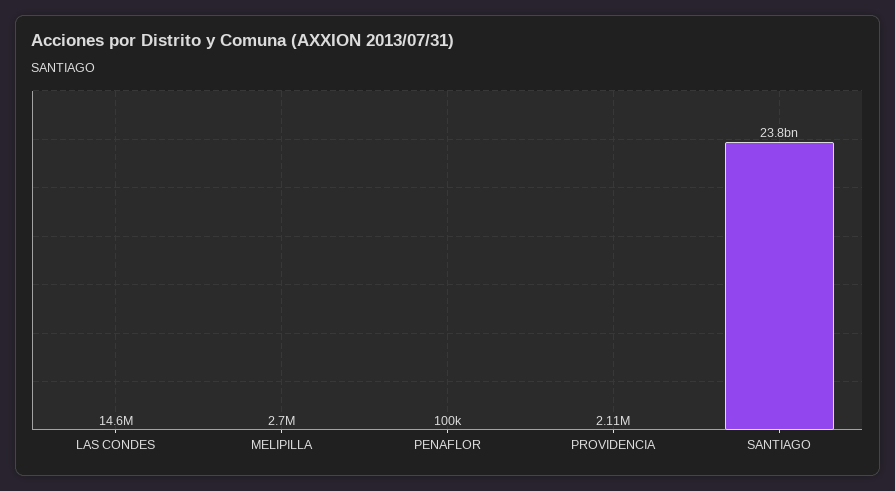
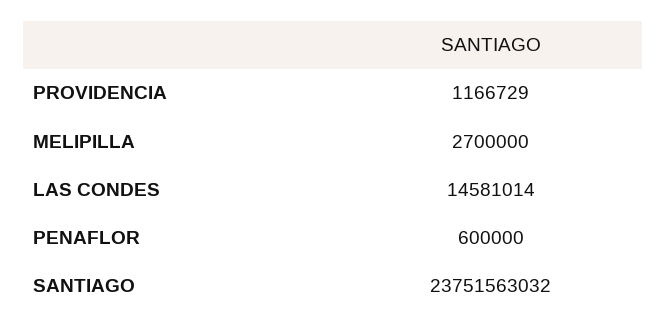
  {
    "LAS CONDES": 14581014,
    "MELIPILLA": 2700000,
-   "PENAFLOR": 100000,
+   "PENAFLOR": 600000,
-   "PROVIDENCIA": 2110000,
+   "PROVIDENCIA": 1166729,
    "SANTIAGO": 23751563032
  }

